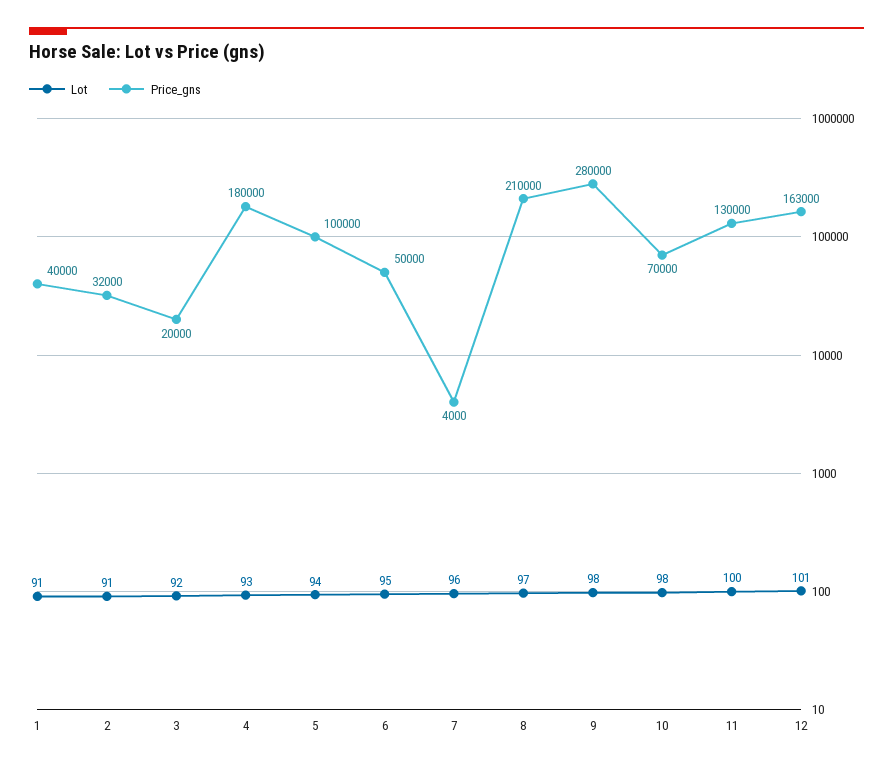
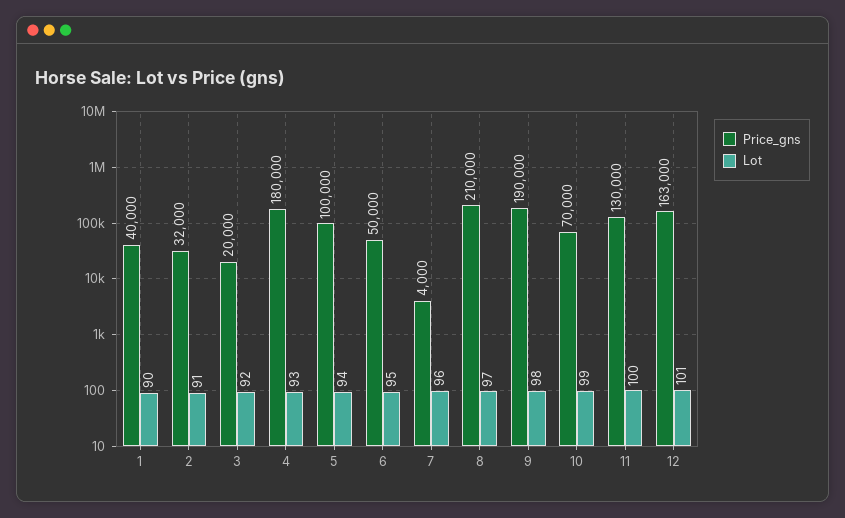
  {
    "Lot": {
-     "1": 91,
+     "1": 90,
      "2": 91,
      "3": 92,
      "4": 93,
      "5": 94,
      "6": 95,
      "7": 96,
      "8": 97,
      "9": 98,
-     "10": 98,
+     "10": 99,
      "11": 100,
      "12": 101
    },
    "Price_gns": {
      "1": 40000,
      "2": 32000,
      "3": 20000,
      "4": 180000,
      "5": 100000,
      "6": 50000,
      "7": 4000,
      "8": 210000,
-     "9": 280000,
+     "9": 190000,
      "10": 70000,
      "11": 130000,
      "12": 163000
    }
  }

